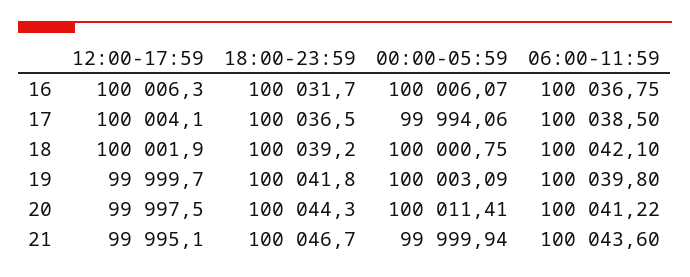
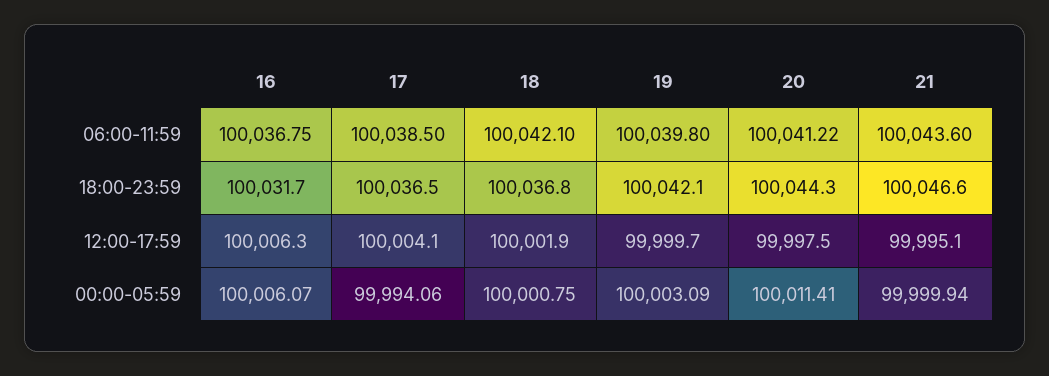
  {
    "12:00-17:59": {
      "16": 100006.3,
      "17": 100004.1,
      "18": 100001.9,
      "19": 99999.7,
      "20": 99997.5,
      "21": 99995.1
    },
    "18:00-23:59": {
      "16": 100031.7,
      "17": 100036.5,
-     "18": 100039.2,
+     "18": 100036.8,
-     "19": 100041.8,
+     "19": 100042.1,
      "20": 100044.3,
-     "21": 100046.7
+     "21": 100046.6
    },
    "00:00-05:59": {
      "16": 100006.07,
      "17": 99994.06,
      "18": 100000.75,
      "19": 100003.09,
      "20": 100011.41,
      "21": 99999.94
    },
    "06:00-11:59": {
      "16": 100036.75,
      "17": 100038.5,
      "18": 100042.1,
      "19": 100039.8,
      "20": 100041.22,
      "21": 100043.6
    }
  }

